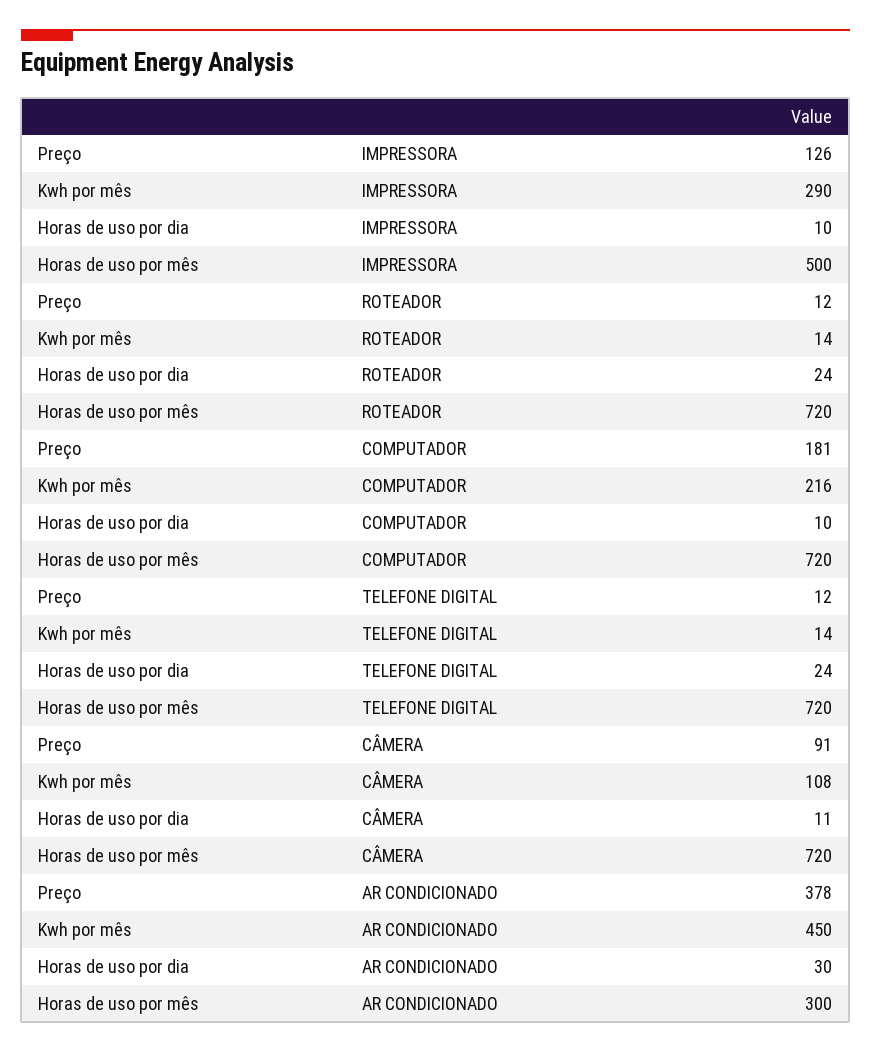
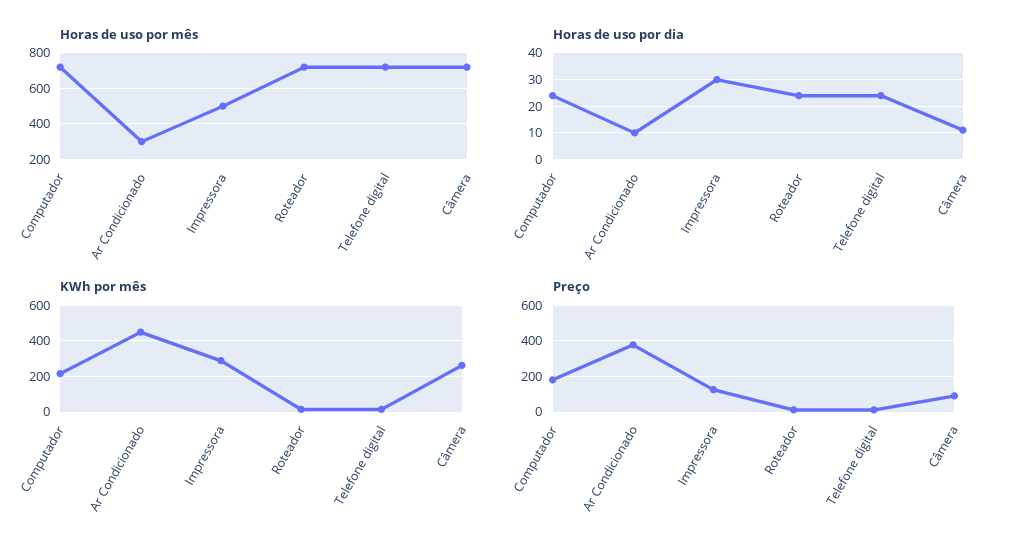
  {
    "Preço": {
      "IMPRESSORA": 126,
      "ROTEADOR": 12,
      "COMPUTADOR": 181,
      "TELEFONE DIGITAL": 12,
      "CÂMERA": 91,
      "AR CONDICIONADO": 378
    },
    "Kwh por mês": {
      "IMPRESSORA": 290,
      "ROTEADOR": 14,
      "COMPUTADOR": 216,
      "TELEFONE DIGITAL": 14,
-     "CÂMERA": 108,
+     "CÂMERA": 250,
      "AR CONDICIONADO": 450
    },
    "Horas de uso por dia": {
-     "IMPRESSORA": 10,
+     "IMPRESSORA": 30,
      "ROTEADOR": 24,
-     "COMPUTADOR": 10,
+     "COMPUTADOR": 25,
      "TELEFONE DIGITAL": 24,
      "CÂMERA": 11,
-     "AR CONDICIONADO": 30
+     "AR CONDICIONADO": 10
    },
    "Horas de uso por mês": {
      "IMPRESSORA": 500,
      "ROTEADOR": 720,
      "COMPUTADOR": 720,
      "TELEFONE DIGITAL": 720,
      "CÂMERA": 720,
      "AR CONDICIONADO": 300
    }
  }

